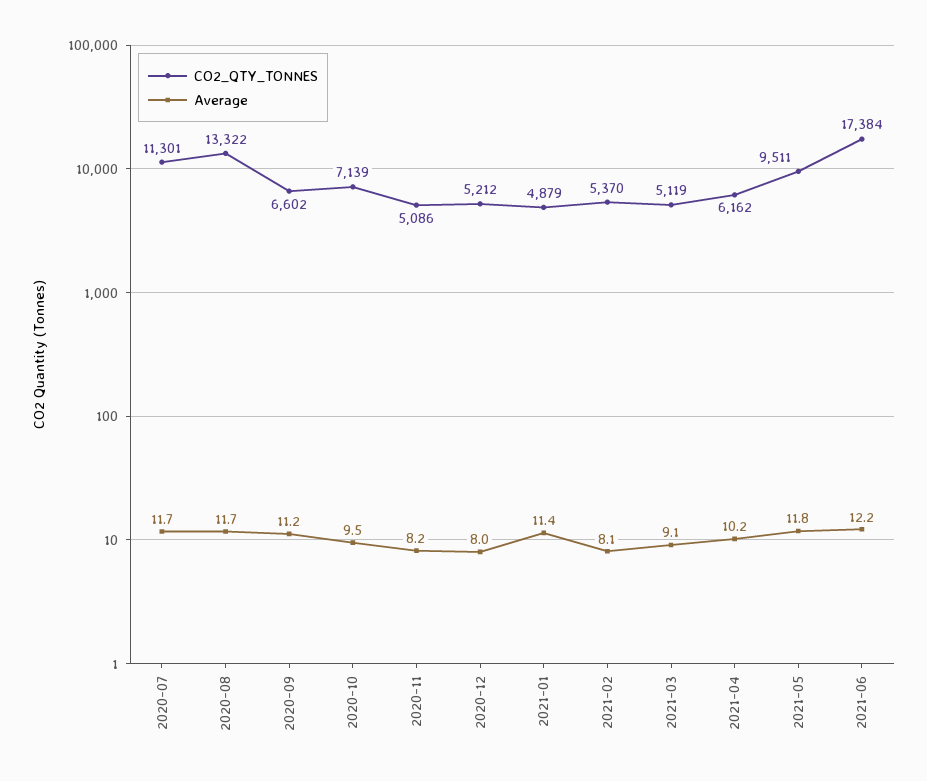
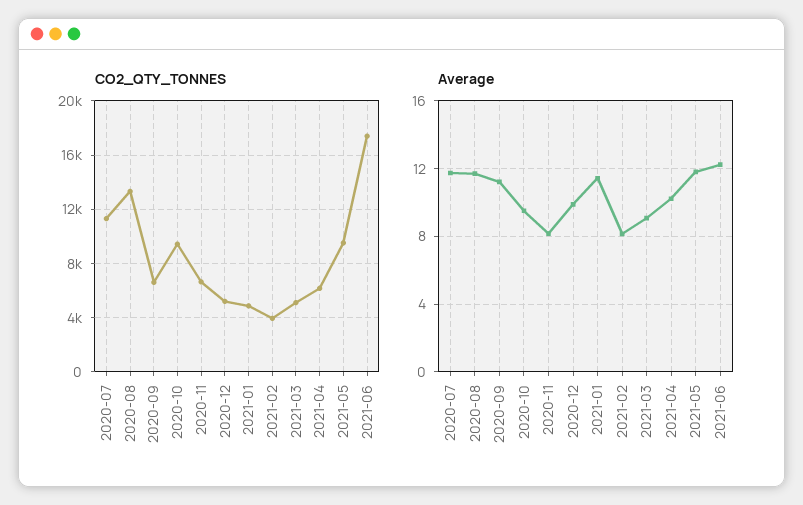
  {
    "CO2_QTY_TONNES": {
      "2020-07": 11301,
      "2020-08": 13322,
      "2020-09": 6602,
-     "2020-10": 7139,
+     "2020-10": 9500,
-     "2020-11": 5086,
+     "2020-11": 6500,
      "2020-12": 5212,
      "2021-01": 4879,
-     "2021-02": 5370,
+     "2021-02": 4000,
      "2021-03": 5119,
      "2021-04": 6162,
      "2021-05": 9511,
      "2021-06": 17384
    },
    "Average": {
      "2020-07": 11.7,
      "2020-08": 11.7,
      "2020-09": 11.2,
      "2020-10": 9.5,
      "2020-11": 8.2,
-     "2020-12": 8,
+     "2020-12": 10,
      "2021-01": 11.4,
      "2021-02": 8.1,
      "2021-03": 9.1,
      "2021-04": 10.2,
      "2021-05": 11.8,
      "2021-06": 12.2
    }
  }

